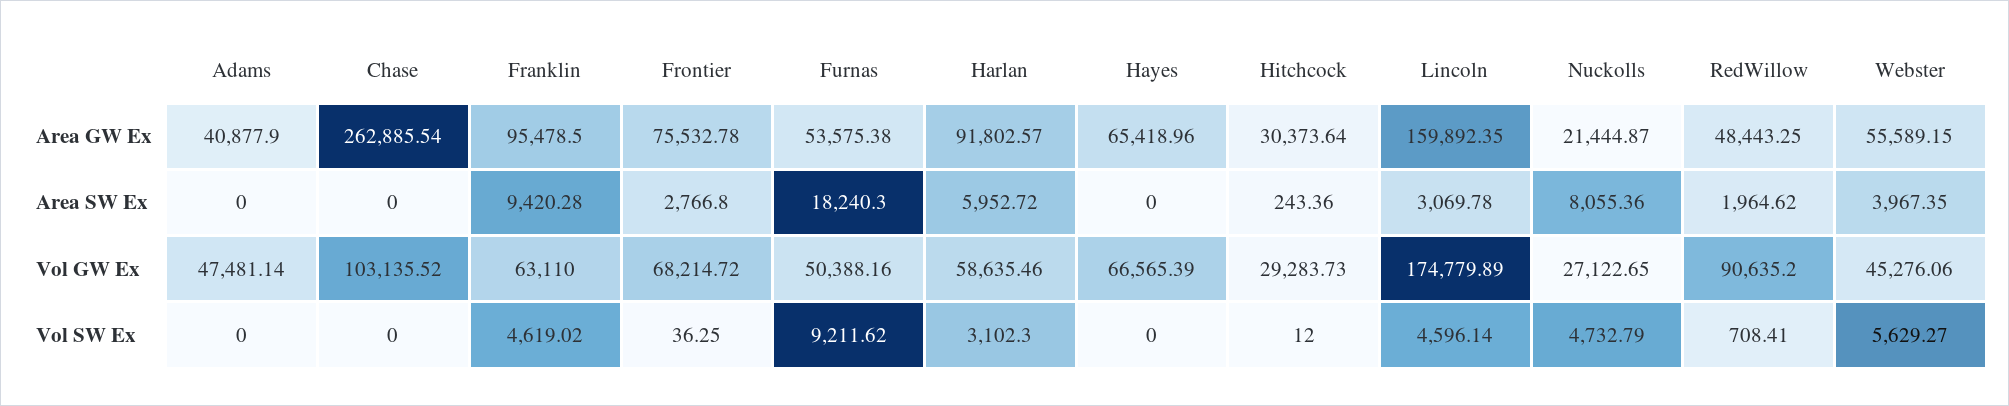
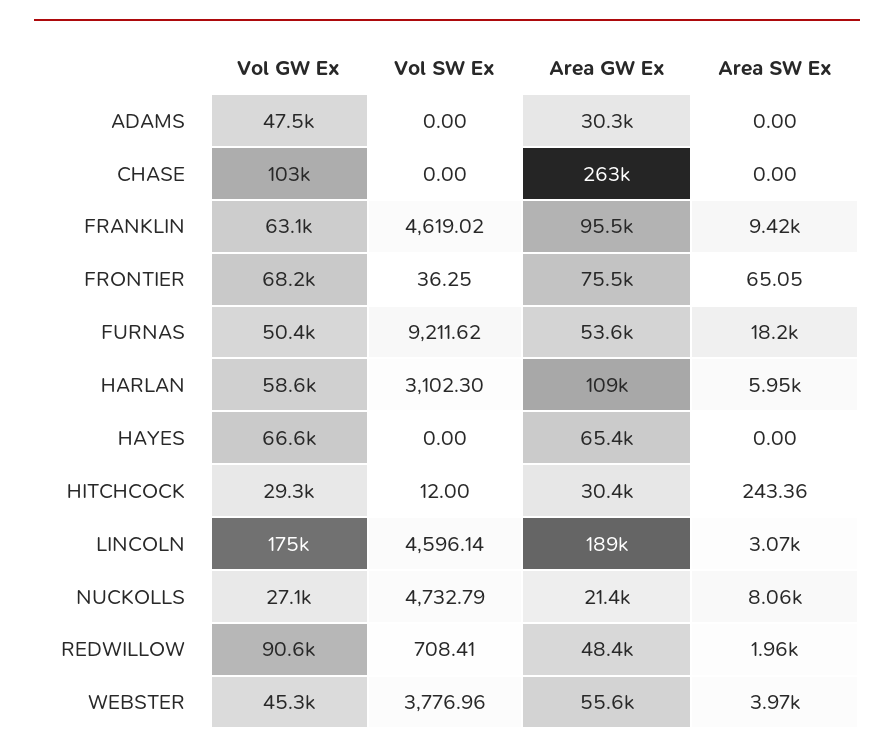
  {
    "Adams": {
-     "Area GW Ex": 40877.9,
+     "Area GW Ex": 30300,
      "Area SW Ex": 0,
      "Vol GW Ex": 47481.14,
      "Vol SW Ex": 0
    },
    "Chase": {
      "Area GW Ex": 262885.54,
      "Area SW Ex": 0,
      "Vol GW Ex": 103135.52,
      "Vol SW Ex": 0
    },
    "Franklin": {
      "Area GW Ex": 95478.5,
      "Area SW Ex": 9420.28,
      "Vol GW Ex": 63110,
      "Vol SW Ex": 4619.02
    },
    "Frontier": {
      "Area GW Ex": 75532.78,
-     "Area SW Ex": 2766.8,
+     "Area SW Ex": 65.05,
      "Vol GW Ex": 68214.72,
      "Vol SW Ex": 36.25
    },
    "Furnas": {
      "Area GW Ex": 53575.38,
      "Area SW Ex": 18240.3,
      "Vol GW Ex": 50388.16,
      "Vol SW Ex": 9211.62
    },
    "Harlan": {
-     "Area GW Ex": 91802.57,
+     "Area GW Ex": 109000,
      "Area SW Ex": 5952.72,
      "Vol GW Ex": 58635.46,
      "Vol SW Ex": 3102.3
    },
    "Hayes": {
      "Area GW Ex": 65418.96,
      "Area SW Ex": 0,
      "Vol GW Ex": 66565.39,
      "Vol SW Ex": 0
    },
    "Hitchcock": {
      "Area GW Ex": 30373.64,
      "Area SW Ex": 243.36,
      "Vol GW Ex": 29283.73,
      "Vol SW Ex": 12
    },
    "Lincoln": {
-     "Area GW Ex": 159892.35,
+     "Area GW Ex": 189000,
      "Area SW Ex": 3069.78,
      "Vol GW Ex": 174779.89,
      "Vol SW Ex": 4596.14
    },
    "Nuckolls": {
      "Area GW Ex": 21444.87,
      "Area SW Ex": 8055.36,
      "Vol GW Ex": 27122.65,
      "Vol SW Ex": 4732.79
    },
    "RedWillow": {
      "Area GW Ex": 48443.25,
      "Area SW Ex": 1964.62,
      "Vol GW Ex": 90635.2,
      "Vol SW Ex": 708.41
    },
    "Webster": {
      "Area GW Ex": 55589.15,
      "Area SW Ex": 3967.35,
      "Vol GW Ex": 45276.06,
-     "Vol SW Ex": 5629.27
+     "Vol SW Ex": 3776.96
    }
  }

